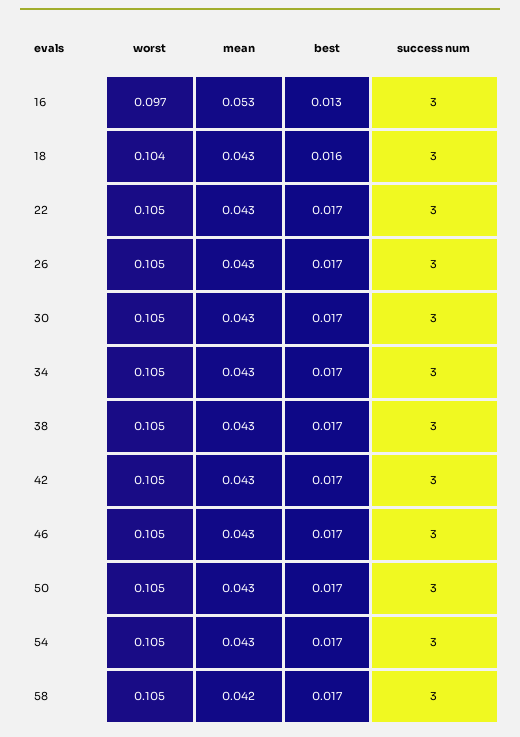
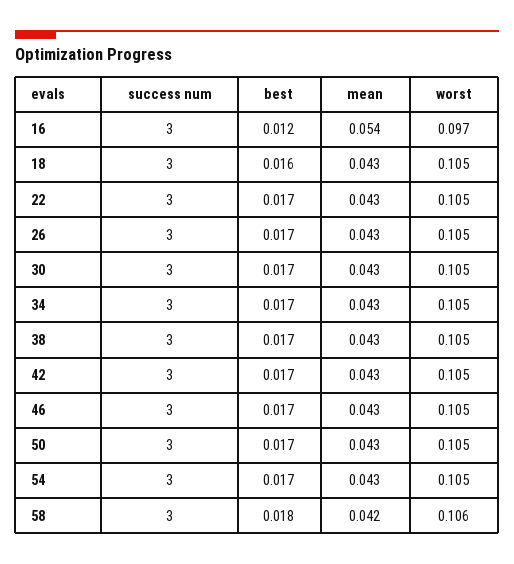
  {
    "worst": {
      "16": 0.097,
-     "18": 0.104,
+     "18": 0.105,
      "22": 0.105,
      "26": 0.105,
      "30": 0.105,
      "34": 0.105,
      "38": 0.105,
      "42": 0.105,
      "46": 0.105,
      "50": 0.105,
      "54": 0.105,
-     "58": 0.105
+     "58": 0.106
    },
    "mean": {
-     "16": 0.053,
+     "16": 0.054,
      "18": 0.043,
      "22": 0.043,
      "26": 0.043,
      "30": 0.043,
      "34": 0.043,
      "38": 0.043,
      "42": 0.043,
      "46": 0.043,
      "50": 0.043,
      "54": 0.043,
      "58": 0.042
    },
    "best": {
-     "16": 0.013,
+     "16": 0.012,
      "18": 0.016,
      "22": 0.017,
      "26": 0.017,
      "30": 0.017,
      "34": 0.017,
      "38": 0.017,
      "42": 0.017,
      "46": 0.017,
      "50": 0.017,
      "54": 0.017,
-     "58": 0.017
+     "58": 0.018
    },
    "success num": {
      "16": 3,
      "18": 3,
      "22": 3,
      "26": 3,
      "30": 3,
      "34": 3,
      "38": 3,
      "42": 3,
      "46": 3,
      "50": 3,
      "54": 3,
      "58": 3
    }
  }

